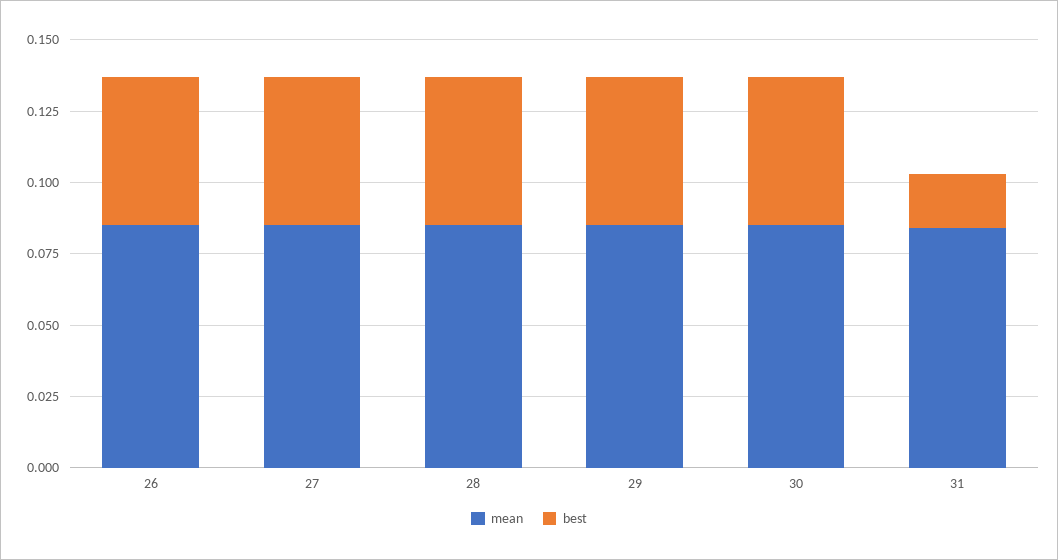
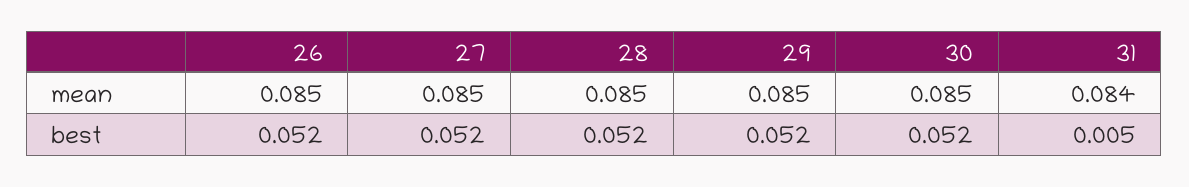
  {
    "mean": {
      "26": 0.085,
      "27": 0.085,
      "28": 0.085,
      "29": 0.085,
      "30": 0.085,
      "31": 0.084
    },
    "best": {
      "26": 0.052,
      "27": 0.052,
      "28": 0.052,
      "29": 0.052,
      "30": 0.052,
-     "31": 0.02
+     "31": 0.005
    }
  }

